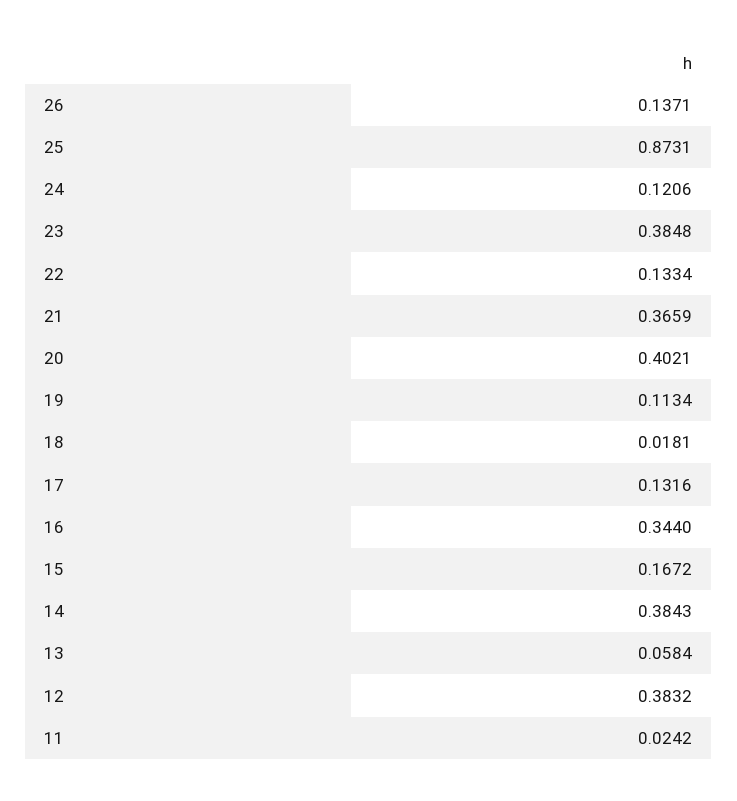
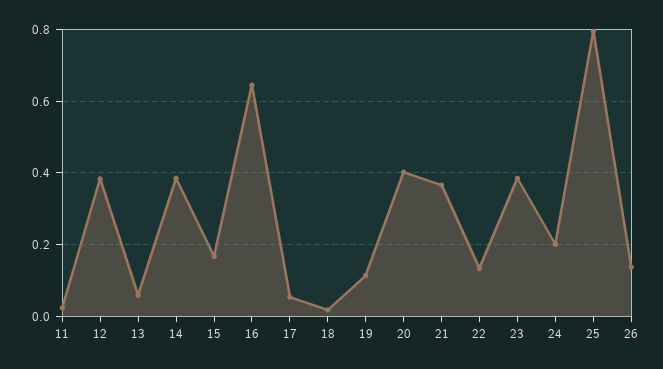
  {
    "26": 0.1371,
-   "25": 0.8731,
+   "25": 0.8,
-   "24": 0.1206,
+   "24": 0.2,
    "23": 0.3848,
    "22": 0.1334,
    "21": 0.3659,
    "20": 0.4021,
    "19": 0.1134,
    "18": 0.0181,
-   "17": 0.1316,
+   "17": 0.06,
-   "16": 0.344,
+   "16": 0.64,
    "15": 0.1672,
    "14": 0.3843,
    "13": 0.0584,
    "12": 0.3832,
    "11": 0.0242
  }

